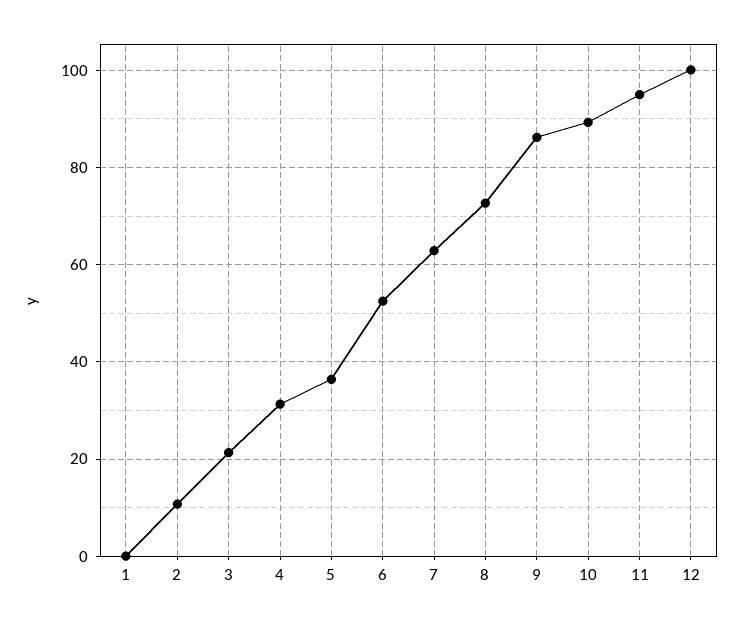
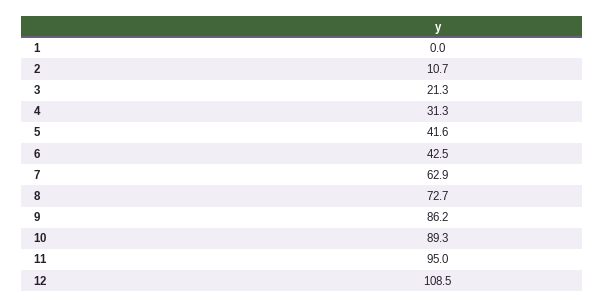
  {
    "1": 0,
    "2": 10.7,
    "3": 21.3,
    "4": 31.3,
-   "5": 36,
+   "5": 41.6,
-   "6": 52,
+   "6": 42.5,
    "7": 62.9,
    "8": 72.7,
    "9": 86.2,
    "10": 89.3,
    "11": 95,
-   "12": 100
+   "12": 108.5
  }

